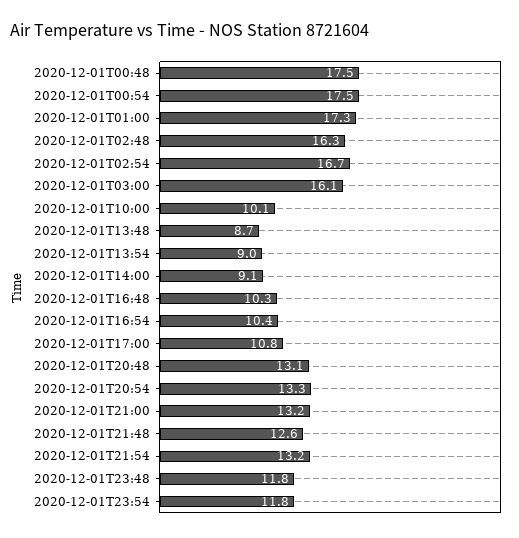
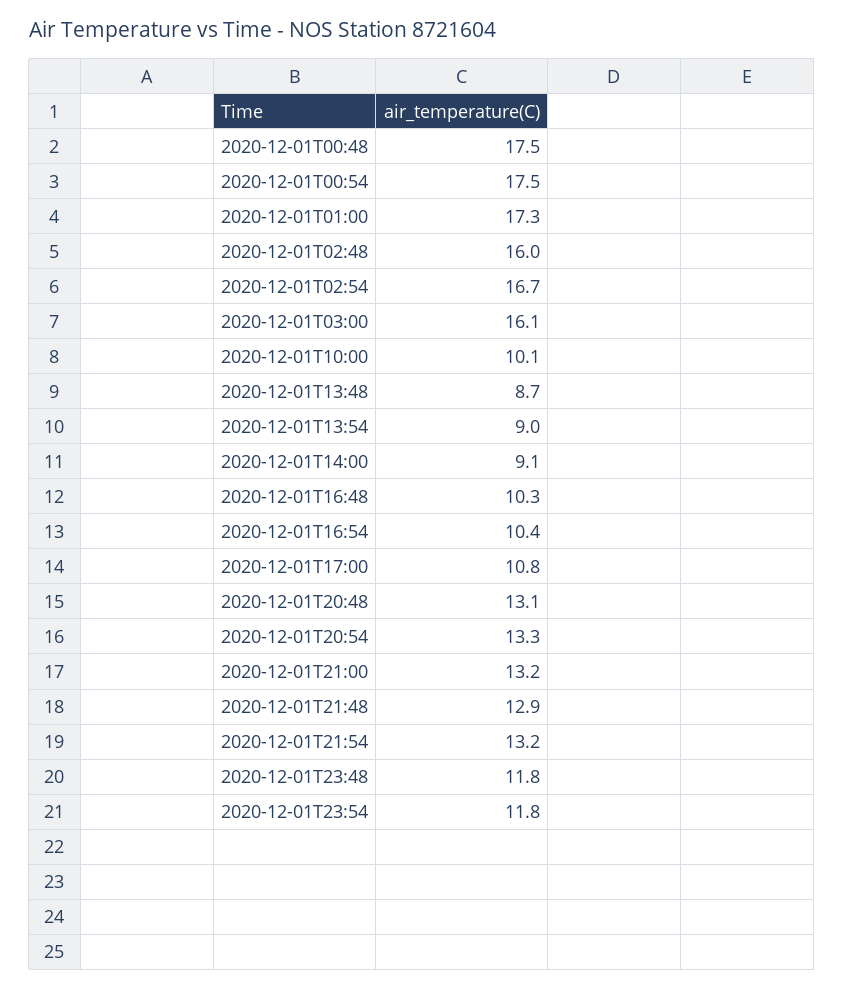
  {
    "2020-12-01T00:48": 17.5,
    "2020-12-01T00:54": 17.5,
    "2020-12-01T01:00": 17.3,
-   "2020-12-01T02:48": 16.3,
+   "2020-12-01T02:48": 16,
    "2020-12-01T02:54": 16.7,
    "2020-12-01T03:00": 16.1,
    "2020-12-01T10:00": 10.1,
    "2020-12-01T13:48": 8.7,
    "2020-12-01T13:54": 9,
    "2020-12-01T14:00": 9.1,
    "2020-12-01T16:48": 10.3,
    "2020-12-01T16:54": 10.4,
    "2020-12-01T17:00": 10.8,
    "2020-12-01T20:48": 13.1,
    "2020-12-01T20:54": 13.3,
    "2020-12-01T21:00": 13.2,
-   "2020-12-01T21:48": 12.6,
+   "2020-12-01T21:48": 12.9,
    "2020-12-01T21:54": 13.2,
    "2020-12-01T23:48": 11.8,
    "2020-12-01T23:54": 11.8
  }

